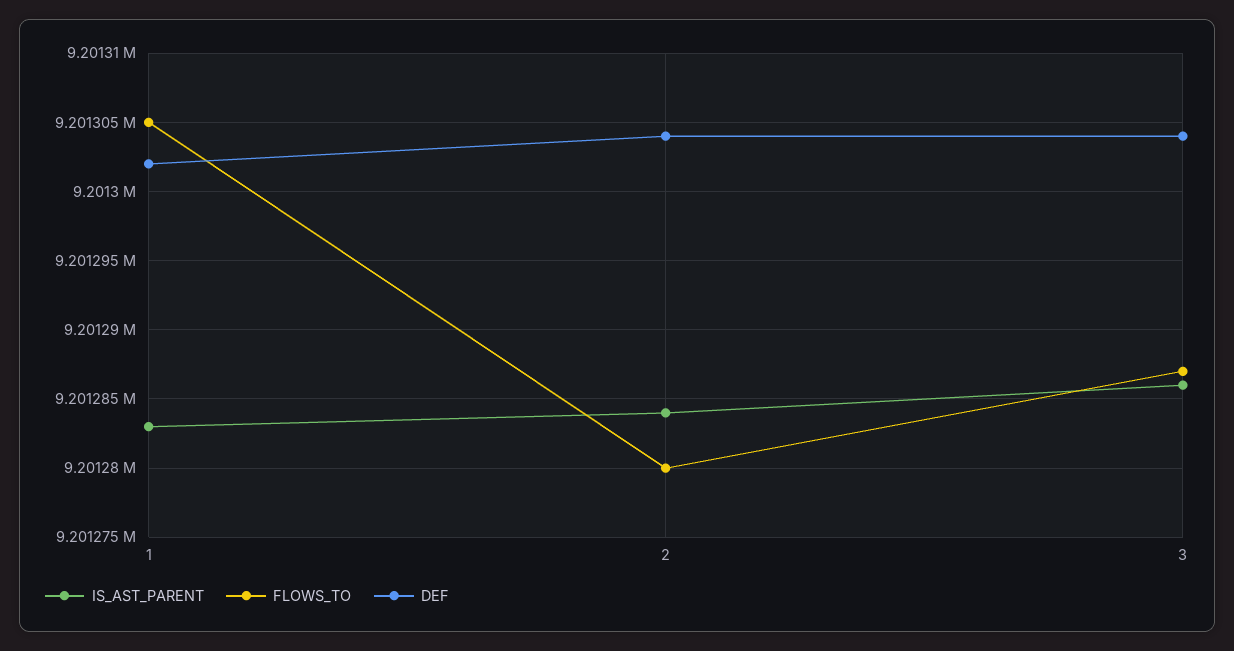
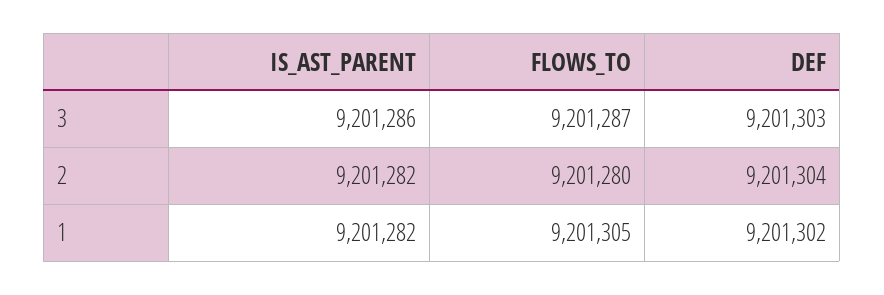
  {
    "IS_AST_PARENT": {
-     "1": 9201283,
+     "1": 9201282,
-     "2": 9201284,
+     "2": 9201282,
      "3": 9201286
    },
    "FLOWS_TO": {
      "1": 9201305,
      "2": 9201280,
      "3": 9201287
    },
    "DEF": {
      "1": 9201302,
      "2": 9201304,
-     "3": 9201304
+     "3": 9201303
    }
  }

